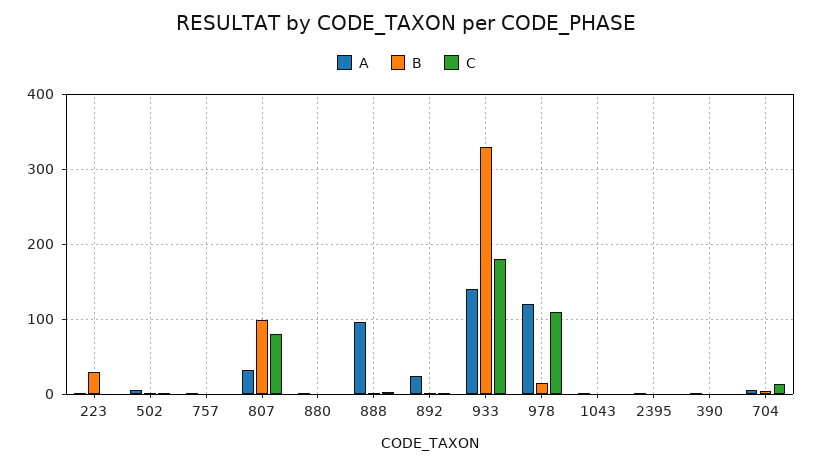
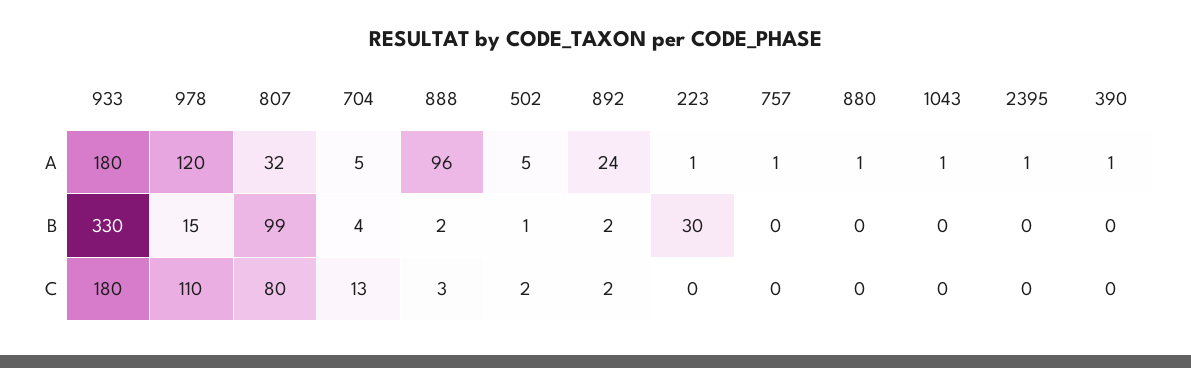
  {
    "A": {
      "223": 1,
      "502": 5,
      "757": 1,
      "807": 32,
      "880": 1,
      "888": 96,
      "892": 24,
-     "933": 140,
+     "933": 180,
      "978": 120,
      "1043": 1,
      "2395": 1,
      "390": 1,
      "704": 5
    },
    "B": {
      "223": 30,
      "502": 1,
      "757": 0,
      "807": 99,
      "880": 0,
      "888": 2,
      "892": 2,
      "933": 330,
      "978": 15,
      "1043": 0,
      "2395": 0,
      "390": 0,
      "704": 4
    },
    "C": {
      "223": 0,
      "502": 2,
      "757": 0,
      "807": 80,
      "880": 0,
      "888": 3,
      "892": 2,
      "933": 180,
      "978": 110,
      "1043": 0,
      "2395": 0,
      "390": 0,
      "704": 13
    }
  }

